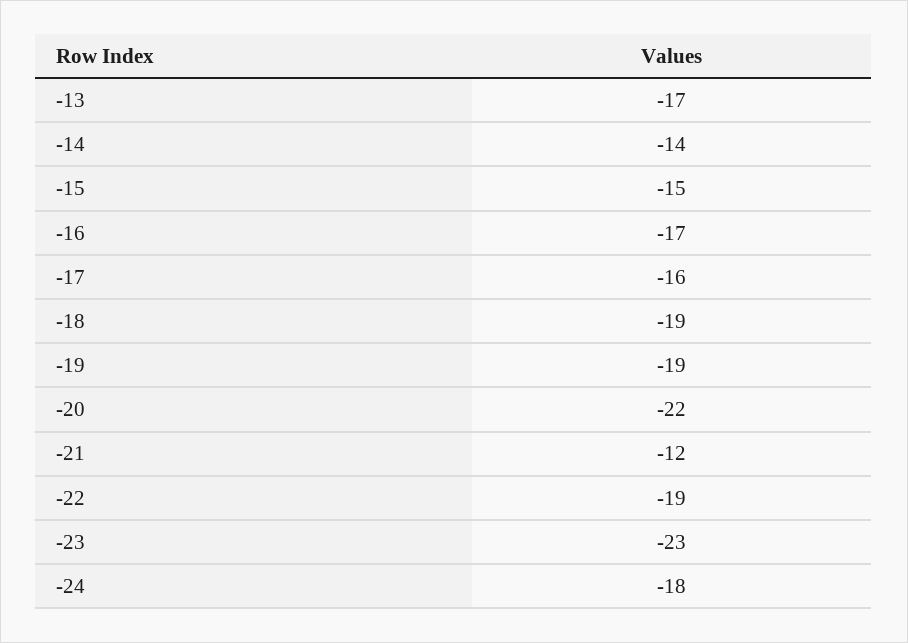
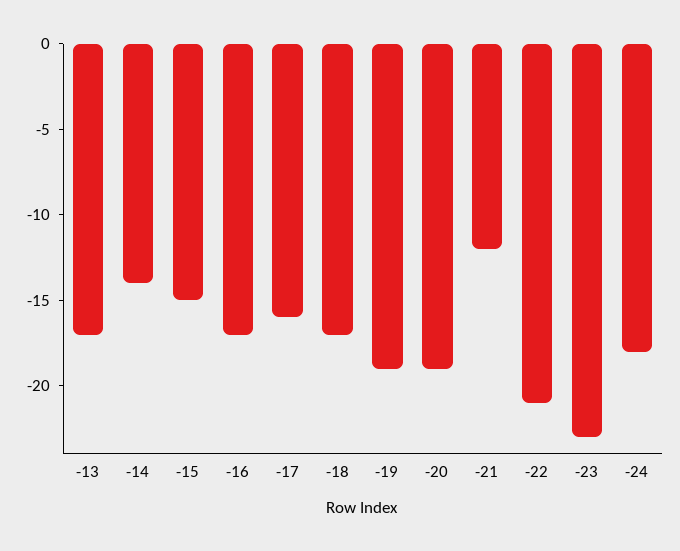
  {
    "-13": -17,
    "-14": -14,
    "-15": -15,
    "-16": -17,
    "-17": -16,
-   "-18": -19,
+   "-18": -17,
    "-19": -19,
-   "-20": -22,
+   "-20": -19,
    "-21": -12,
-   "-22": -19,
+   "-22": -21,
    "-23": -23,
    "-24": -18
  }

